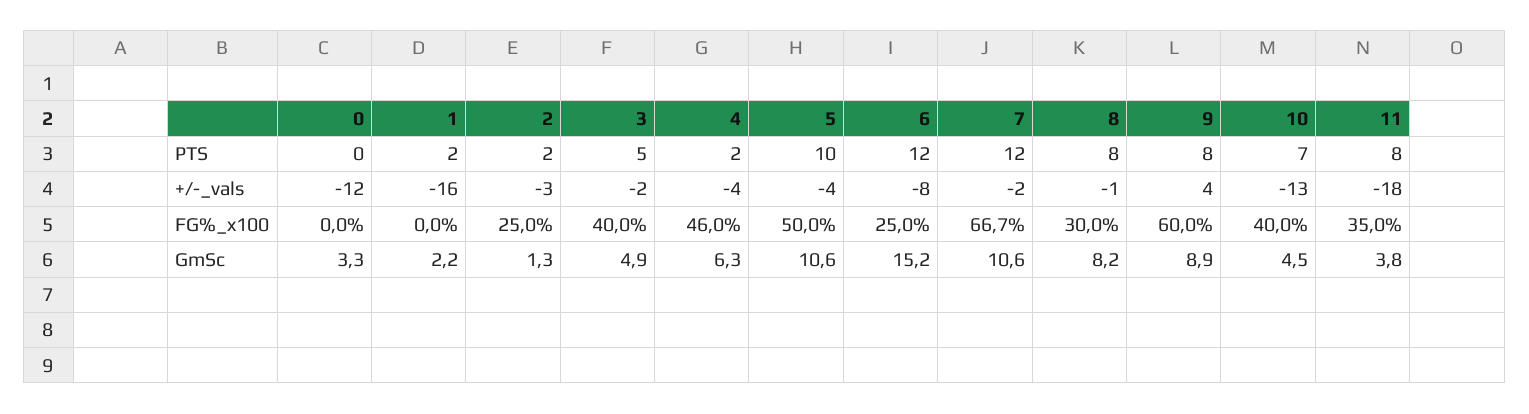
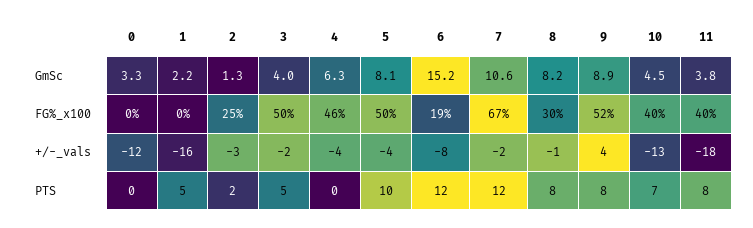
  {
    "0": {
      "PTS": 0,
      "+/-_vals": -12,
      "FG%_x100": 0,
      "GmSc": 3.3
    },
    "1": {
-     "PTS": 2,
+     "PTS": 5,
      "+/-_vals": -16,
      "FG%_x100": 0,
      "GmSc": 2.2
    },
    "2": {
      "PTS": 2,
      "+/-_vals": -3,
      "FG%_x100": 25,
      "GmSc": 1.3
    },
    "3": {
      "PTS": 5,
      "+/-_vals": -2,
-     "FG%_x100": 40,
+     "FG%_x100": 50,
-     "GmSc": 4.9
+     "GmSc": 4
    },
    "4": {
-     "PTS": 2,
+     "PTS": 0,
      "+/-_vals": -4,
      "FG%_x100": 46,
      "GmSc": 6.3
    },
    "5": {
      "PTS": 10,
      "+/-_vals": -4,
      "FG%_x100": 50,
-     "GmSc": 10.6
+     "GmSc": 8.1
    },
    "6": {
      "PTS": 12,
      "+/-_vals": -8,
-     "FG%_x100": 25,
+     "FG%_x100": 19,
      "GmSc": 15.2
    },
    "7": {
      "PTS": 12,
      "+/-_vals": -2,
      "FG%_x100": 66.7,
      "GmSc": 10.6
    },
    "8": {
      "PTS": 8,
      "+/-_vals": -1,
      "FG%_x100": 30,
      "GmSc": 8.2
    },
    "9": {
      "PTS": 8,
      "+/-_vals": 4,
-     "FG%_x100": 60,
+     "FG%_x100": 52,
      "GmSc": 8.9
    },
    "10": {
      "PTS": 7,
      "+/-_vals": -13,
      "FG%_x100": 40,
      "GmSc": 4.5
    },
    "11": {
      "PTS": 8,
      "+/-_vals": -18,
-     "FG%_x100": 35,
+     "FG%_x100": 40,
      "GmSc": 3.8
    }
  }

